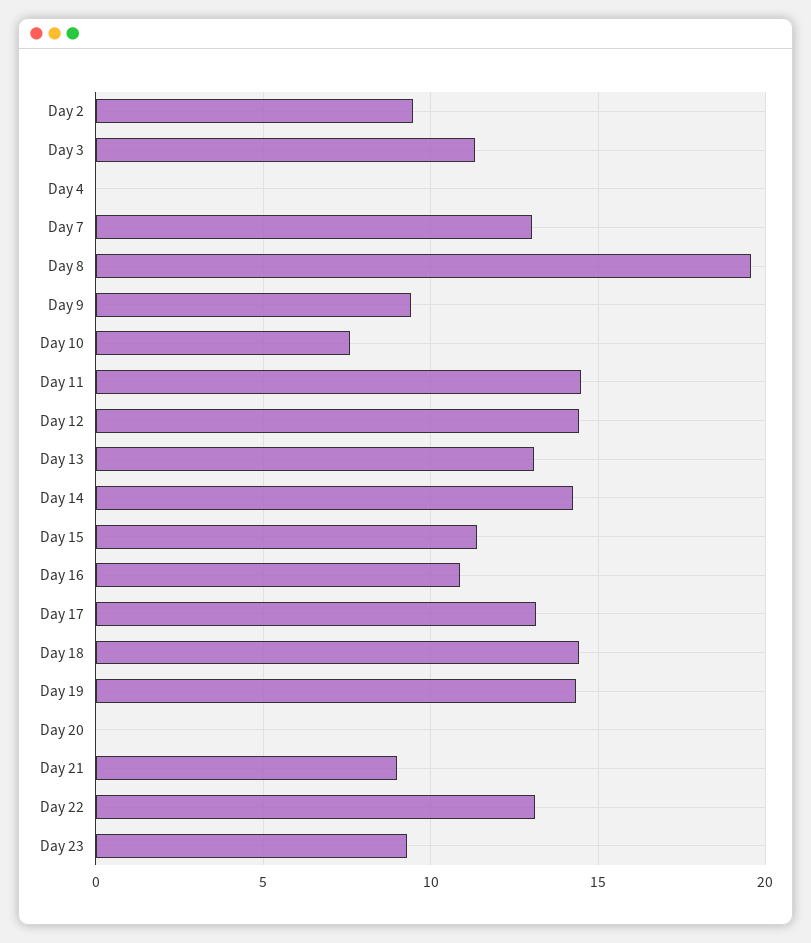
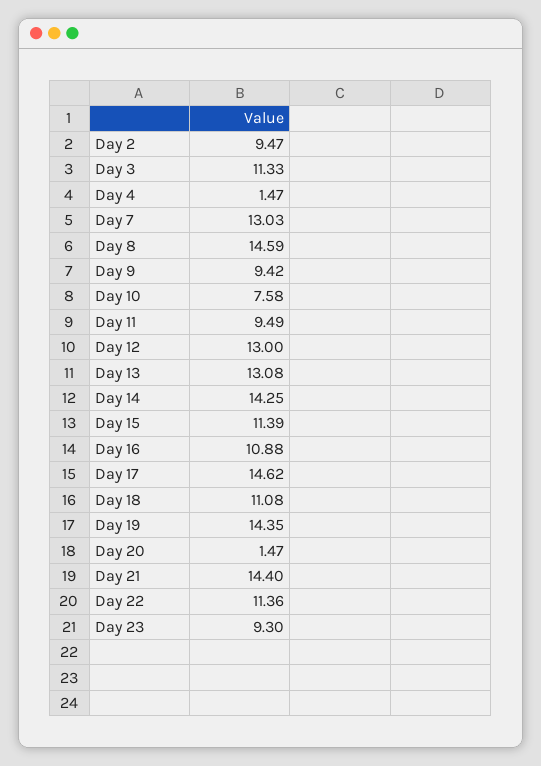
  {
    "Day 2": 9.47,
    "Day 3": 11.33,
-   "Day 4": 0,
+   "Day 4": 1.47,
    "Day 7": 13.03,
-   "Day 8": 19.5,
+   "Day 8": 14.59,
    "Day 9": 9.42,
    "Day 10": 7.58,
-   "Day 11": 14.5,
+   "Day 11": 9.49,
-   "Day 12": 14.5,
+   "Day 12": 13,
    "Day 13": 13.08,
    "Day 14": 14.25,
    "Day 15": 11.39,
    "Day 16": 10.88,
-   "Day 17": 13,
+   "Day 17": 14.62,
-   "Day 18": 14.5,
+   "Day 18": 11.08,
    "Day 19": 14.35,
-   "Day 20": 0,
+   "Day 20": 1.47,
-   "Day 21": 9,
+   "Day 21": 14.4,
-   "Day 22": 13,
+   "Day 22": 11.36,
    "Day 23": 9.3
  }

